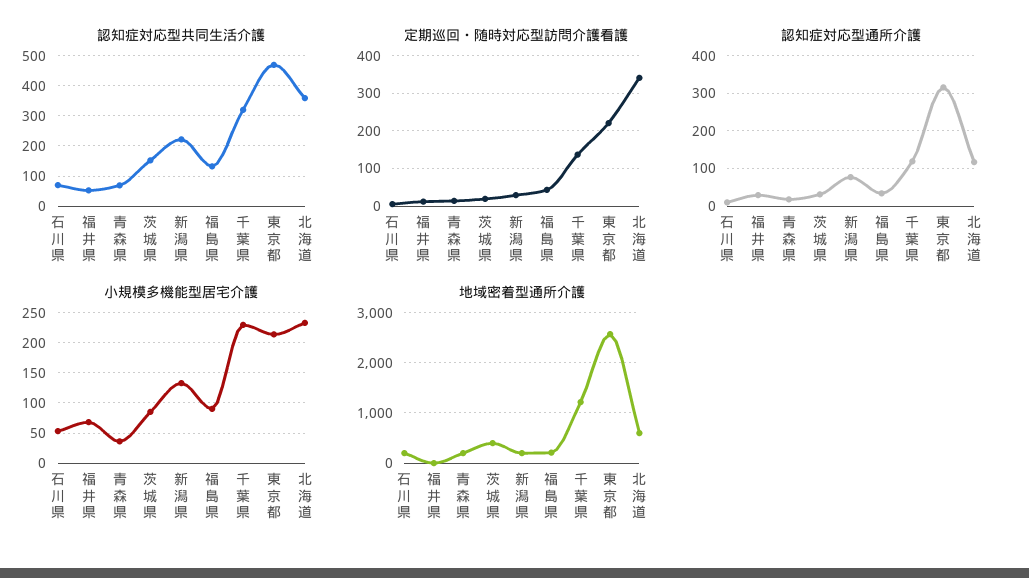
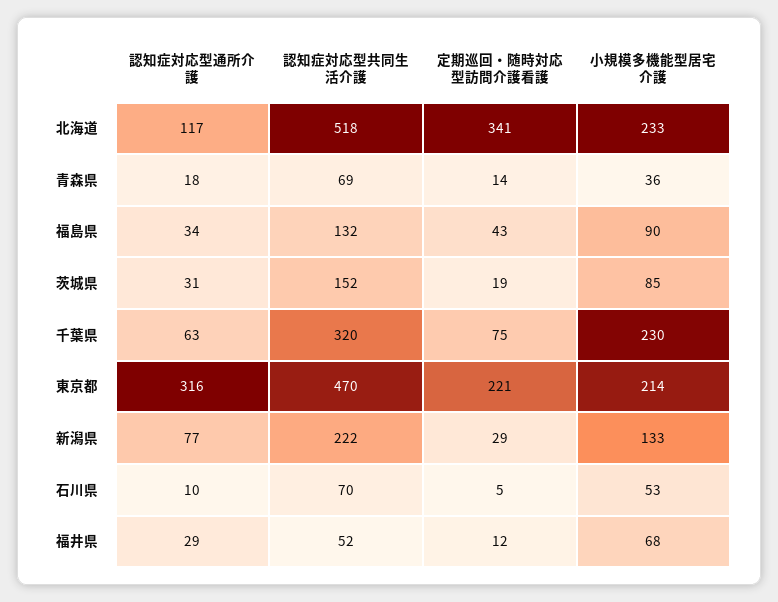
  {
    "認知症対応型共同生活介護": {
      "石川県": 70,
      "福井県": 52,
      "青森県": 69,
      "茨城県": 152,
      "新潟県": 222,
      "福島県": 132,
      "千葉県": 320,
      "東京都": 470,
-     "北海道": 360
+     "北海道": 518
    },
    "定期巡回・随時対応型訪問介護看護": {
      "石川県": 5,
      "福井県": 12,
      "青森県": 14,
      "茨城県": 19,
      "新潟県": 29,
      "福島県": 43,
-     "千葉県": 140,
+     "千葉県": 75,
      "東京都": 221,
      "北海道": 341
    },
    "認知症対応型通所介護": {
      "石川県": 10,
      "福井県": 29,
      "青森県": 18,
      "茨城県": 31,
      "新潟県": 77,
      "福島県": 34,
-     "千葉県": 120,
+     "千葉県": 63,
      "東京都": 316,
      "北海道": 117
    },
    "小規模多機能型居宅介護": {
      "石川県": 53,
      "福井県": 68,
      "青森県": 36,
      "茨城県": 85,
      "新潟県": 133,
      "福島県": 90,
      "千葉県": 230,
      "東京都": 214,
      "北海道": 233
-   },
+   }
-   "地域密着型通所介護": {
-     "石川県": 200,
-     "福井県": 0,
-     "青森県": 200,
-     "茨城県": 400,
-     "新潟県": 200,
-     "福島県": 200,
-     "千葉県": 1200,
-     "東京都": 2600,
-     "北海道": 600
-   }
  }

